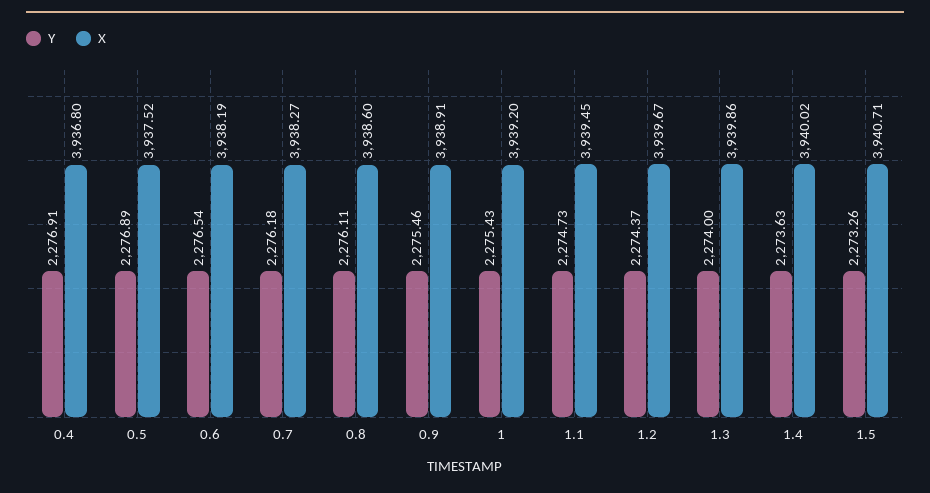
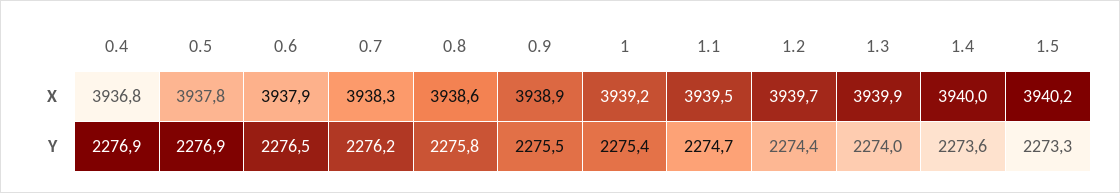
  {
    "Y": {
      "0.4": 2276.91,
      "0.5": 2276.89,
      "0.6": 2276.54,
      "0.7": 2276.18,
-     "0.8": 2276.11,
+     "0.8": 2275.8,
      "0.9": 2275.46,
      "1": 2275.43,
      "1.1": 2274.73,
      "1.2": 2274.37,
      "1.3": 2274,
      "1.4": 2273.63,
      "1.5": 2273.26
    },
    "X": {
      "0.4": 3936.8,
-     "0.5": 3937.52,
+     "0.5": 3937.8,
-     "0.6": 3938.19,
+     "0.6": 3937.9,
      "0.7": 3938.27,
      "0.8": 3938.6,
      "0.9": 3938.91,
      "1": 3939.2,
      "1.1": 3939.45,
      "1.2": 3939.67,
      "1.3": 3939.86,
      "1.4": 3940.02,
-     "1.5": 3940.71
+     "1.5": 3940.2
    }
  }

